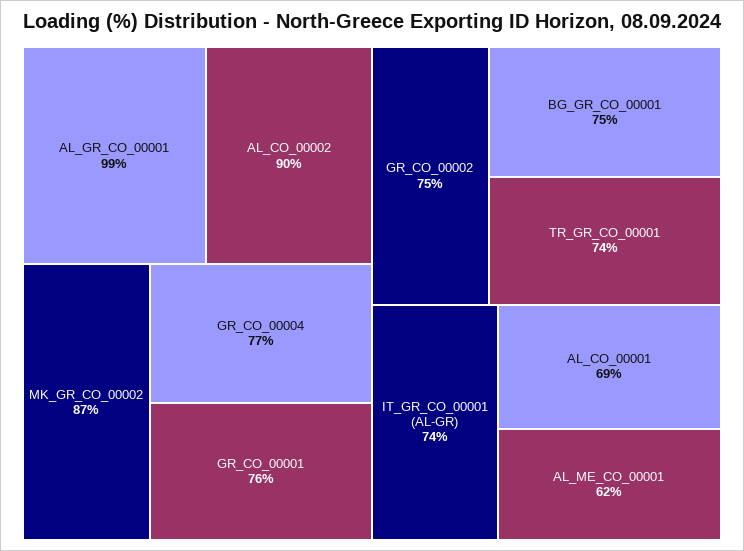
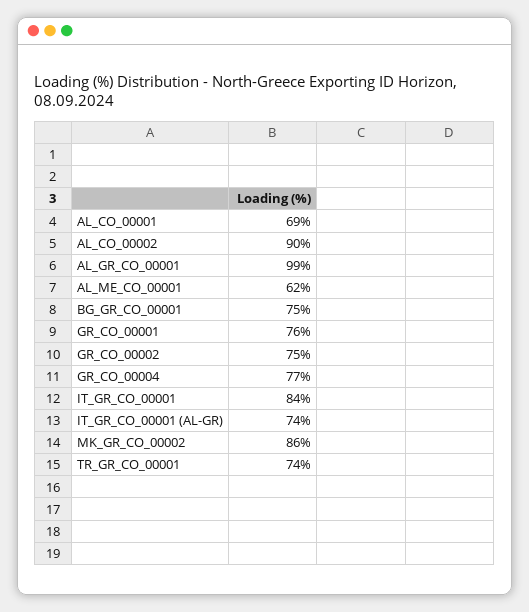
  {
    "AL_GR_CO_00001": 99,
    "AL_CO_00002": 90,
-   "MK_GR_CO_00002": 87,
+   "MK_GR_CO_00002": 86,
    "GR_CO_00004": 77,
    "GR_CO_00001": 76,
    "GR_CO_00002": 75,
    "BG_GR_CO_00001": 75,
    "TR_GR_CO_00001": 74,
    "IT_GR_CO_00001 (AL-GR)": 74,
    "AL_CO_00001": 69,
-   "AL_ME_CO_00001": 62
+   "AL_ME_CO_00001": 62,
+   "IT_GR_CO_00001": 84
  }

